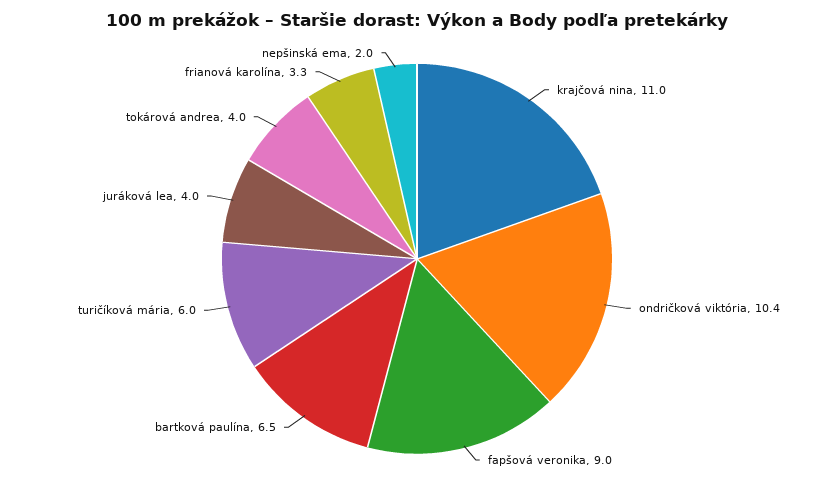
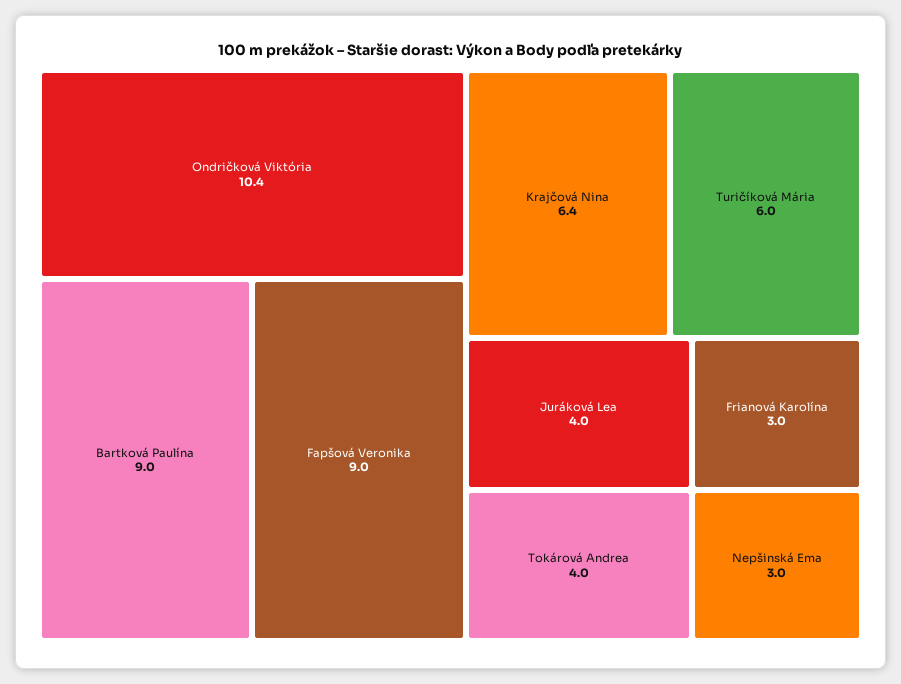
  {
-   "krajčová nina": 11,
+   "krajčová nina": 6.4,
    "ondričková viktória": 10.4,
    "fapšová veronika": 9,
-   "bartková paulína": 6.5,
+   "bartková paulína": 9,
    "turičíková mária": 6,
    "juráková lea": 4,
    "tokárová andrea": 4,
-   "frianová karolína": 3.3,
+   "frianová karolína": 3,
-   "nepšinská ema": 2
+   "nepšinská ema": 3
  }

